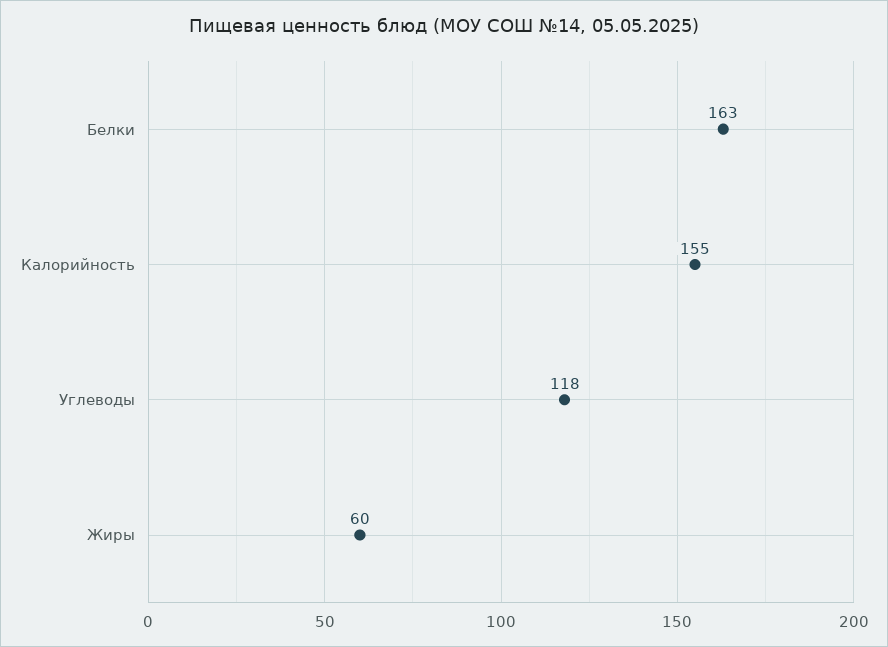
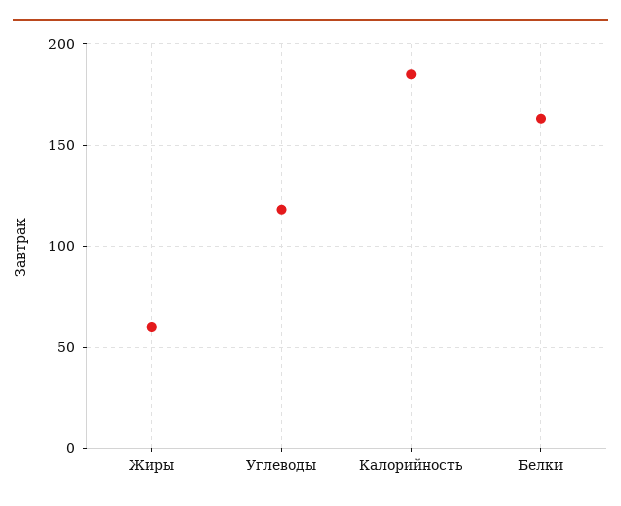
  {
    "Белки": 163,
-   "Калорийность": 155,
+   "Калорийность": 185,
    "Углеводы": 118,
    "Жиры": 60
  }

